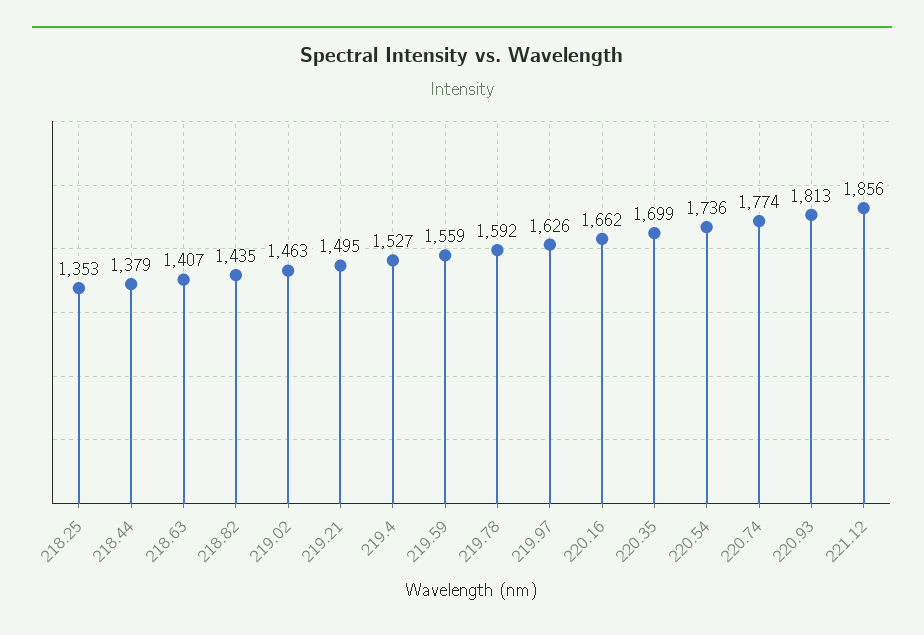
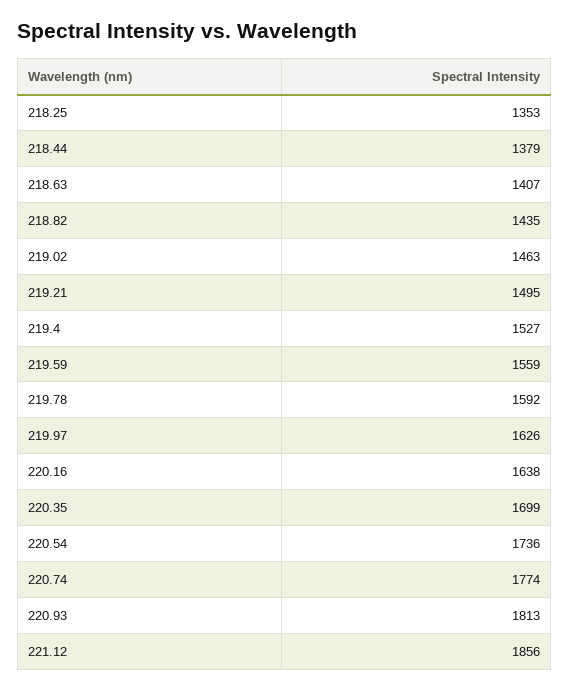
  {
    "218.25": 1353,
    "218.44": 1379,
    "218.63": 1407,
    "218.82": 1435,
    "219.02": 1463,
    "219.21": 1495,
    "219.4": 1527,
    "219.59": 1559,
    "219.78": 1592,
    "219.97": 1626,
-   "220.16": 1662,
+   "220.16": 1638,
    "220.35": 1699,
    "220.54": 1736,
    "220.74": 1774,
    "220.93": 1813,
    "221.12": 1856
  }

